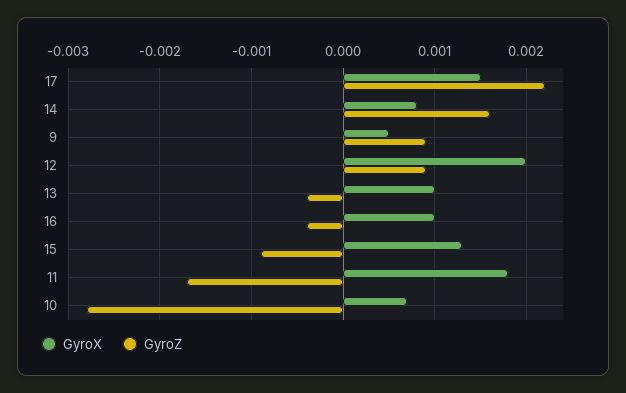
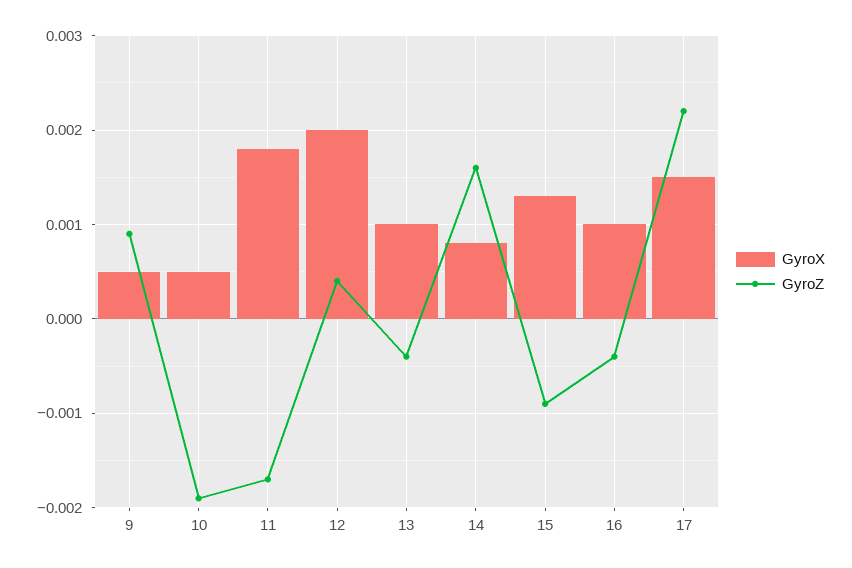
  {
    "GyroX": {
      "17": 0.0015,
      "14": 0.0008,
      "9": 0.0005,
      "12": 0.002,
      "13": 0.001,
      "16": 0.001,
      "15": 0.0013,
      "11": 0.0018,
-     "10": 0.0007
+     "10": 0.0005
    },
    "GyroZ": {
      "17": 0.0022,
      "14": 0.0016,
      "9": 0.0009,
-     "12": 0.0009,
+     "12": 0.0004,
      "13": -0.0004,
      "16": -0.0004,
      "15": -0.0009,
      "11": -0.0017,
-     "10": -0.0028
+     "10": -0.0019
    }
  }

